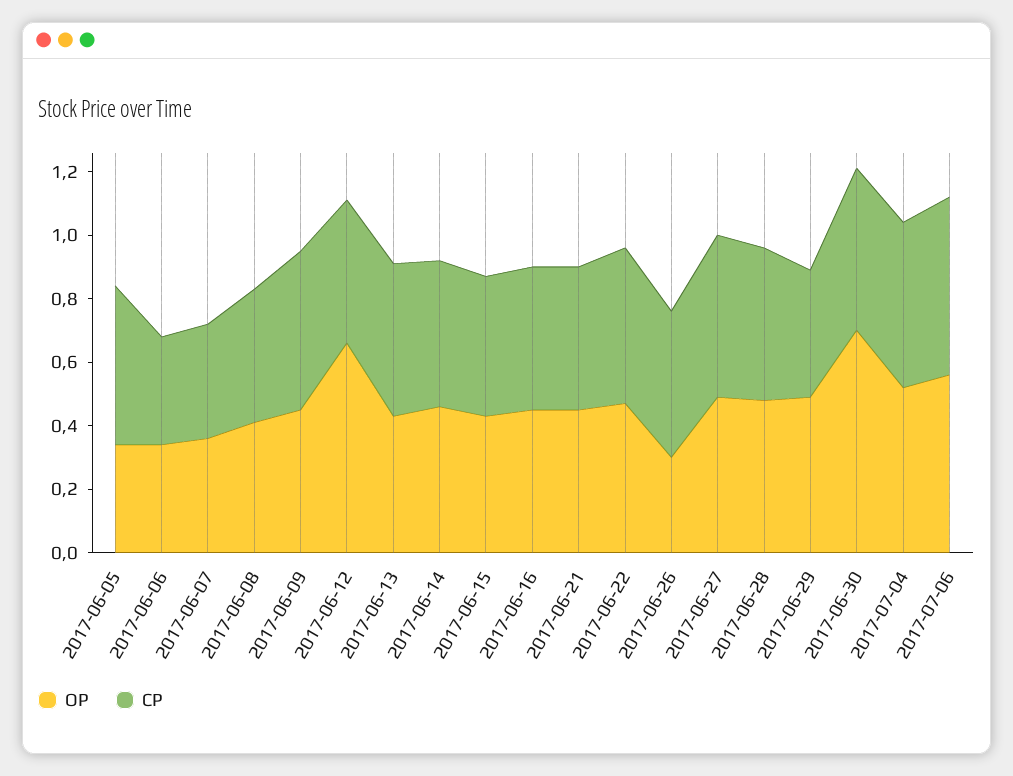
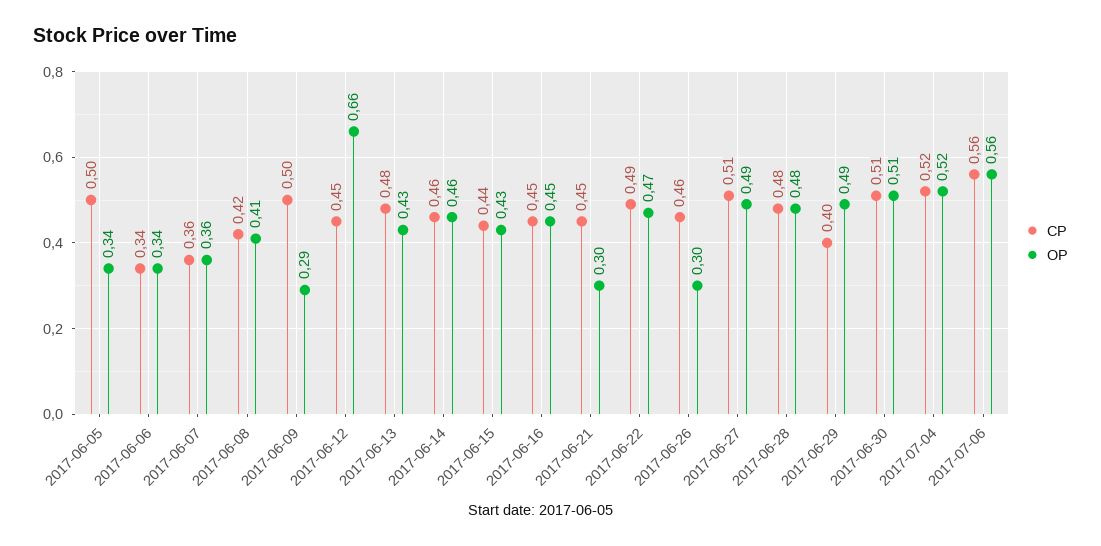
  {
    "OP": {
      "2017-06-05": 0.34,
      "2017-06-06": 0.34,
      "2017-06-07": 0.36,
      "2017-06-08": 0.41,
-     "2017-06-09": 0.45,
+     "2017-06-09": 0.29,
      "2017-06-12": 0.66,
      "2017-06-13": 0.43,
      "2017-06-14": 0.46,
      "2017-06-15": 0.43,
      "2017-06-16": 0.45,
-     "2017-06-21": 0.45,
+     "2017-06-21": 0.3,
      "2017-06-22": 0.47,
      "2017-06-26": 0.3,
      "2017-06-27": 0.49,
      "2017-06-28": 0.48,
      "2017-06-29": 0.49,
-     "2017-06-30": 0.7,
+     "2017-06-30": 0.51,
      "2017-07-04": 0.52,
      "2017-07-06": 0.56
    },
    "CP": {
      "2017-06-05": 0.5,
      "2017-06-06": 0.34,
      "2017-06-07": 0.36,
      "2017-06-08": 0.42,
      "2017-06-09": 0.5,
      "2017-06-12": 0.45,
      "2017-06-13": 0.48,
      "2017-06-14": 0.46,
      "2017-06-15": 0.44,
      "2017-06-16": 0.45,
      "2017-06-21": 0.45,
      "2017-06-22": 0.49,
      "2017-06-26": 0.46,
      "2017-06-27": 0.51,
      "2017-06-28": 0.48,
      "2017-06-29": 0.4,
      "2017-06-30": 0.51,
      "2017-07-04": 0.52,
      "2017-07-06": 0.56
    }
  }

